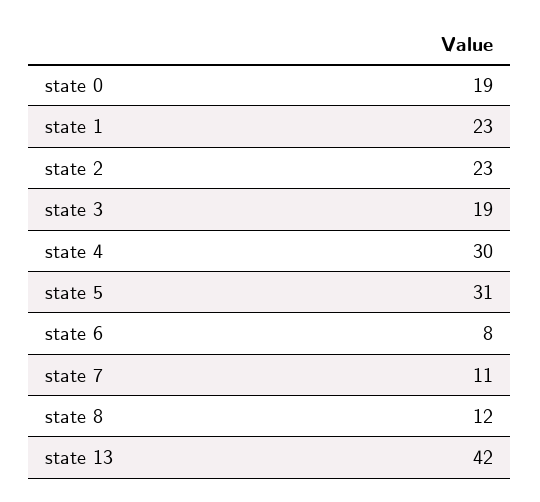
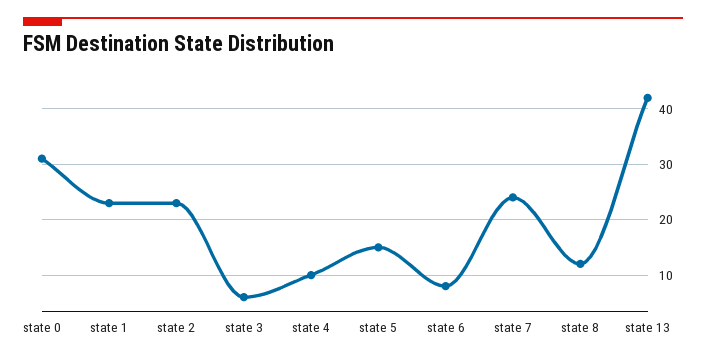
  {
-   "state 0": 19,
+   "state 0": 30,
    "state 1": 23,
    "state 2": 23,
-   "state 3": 19,
+   "state 3": 5,
-   "state 4": 30,
+   "state 4": 10,
-   "state 5": 31,
+   "state 5": 15,
    "state 6": 8,
-   "state 7": 11,
+   "state 7": 25,
    "state 8": 12,
    "state 13": 42
  }

